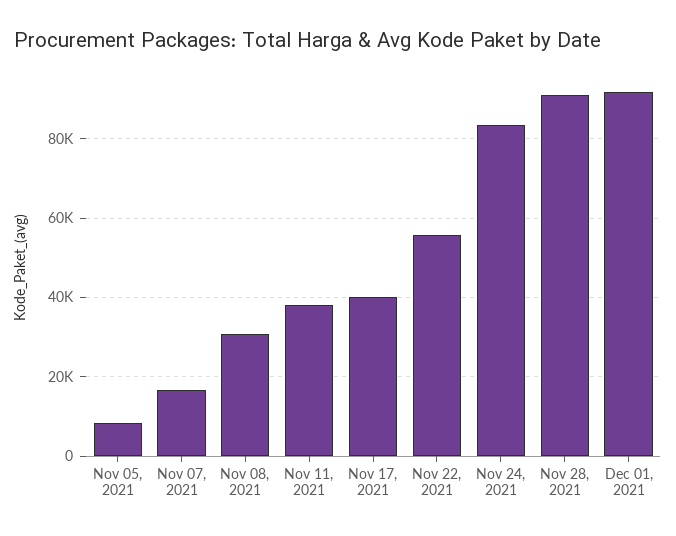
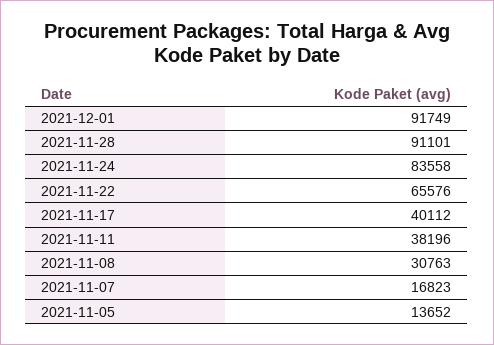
  {
-   "Nov 05, 2021": 8000,
+   "Nov 05, 2021": 13652,
    "Nov 07, 2021": 16823,
    "Nov 08, 2021": 30763,
    "Nov 11, 2021": 38196,
    "Nov 17, 2021": 40112,
-   "Nov 22, 2021": 56000,
+   "Nov 22, 2021": 65576,
    "Nov 24, 2021": 83558,
    "Nov 28, 2021": 91101,
    "Dec 01, 2021": 91749
  }

